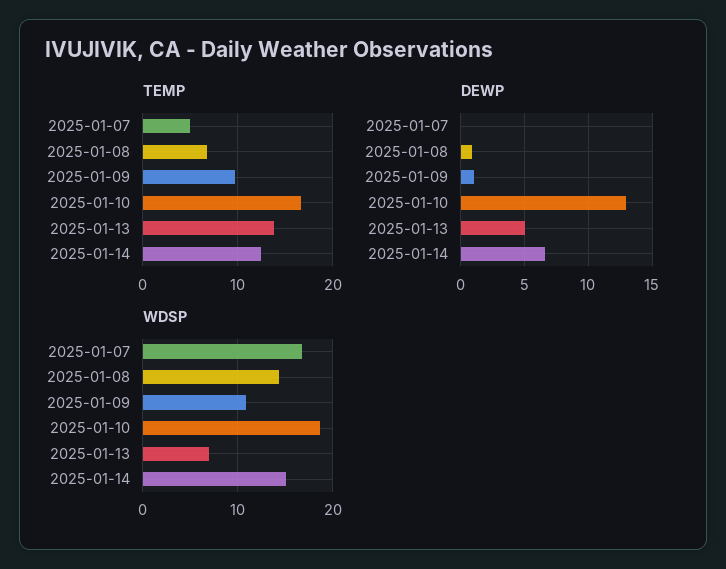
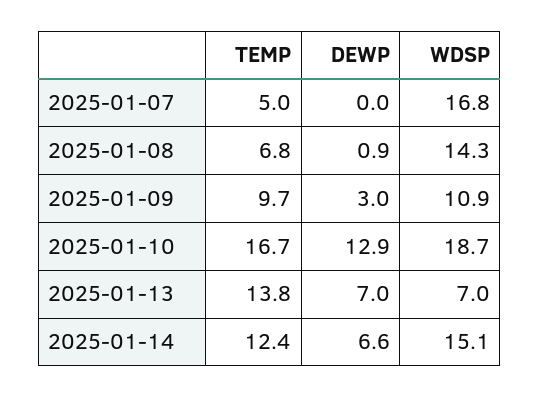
  {
    "TEMP": {
      "2025-01-07": 5,
      "2025-01-08": 6.8,
      "2025-01-09": 9.7,
      "2025-01-10": 16.7,
      "2025-01-13": 13.8,
      "2025-01-14": 12.4
    },
    "DEWP": {
      "2025-01-07": 0,
      "2025-01-08": 0.9,
-     "2025-01-09": 1,
+     "2025-01-09": 3,
      "2025-01-10": 12.9,
-     "2025-01-13": 5,
+     "2025-01-13": 7,
      "2025-01-14": 6.6
    },
    "WDSP": {
      "2025-01-07": 16.8,
      "2025-01-08": 14.3,
      "2025-01-09": 10.9,
      "2025-01-10": 18.7,
      "2025-01-13": 7,
      "2025-01-14": 15.1
    }
  }

